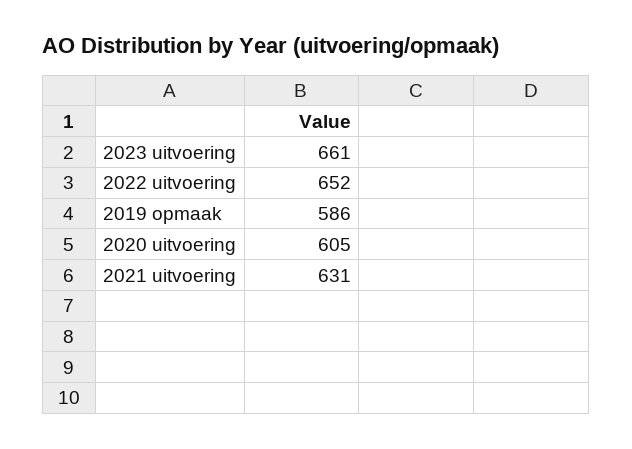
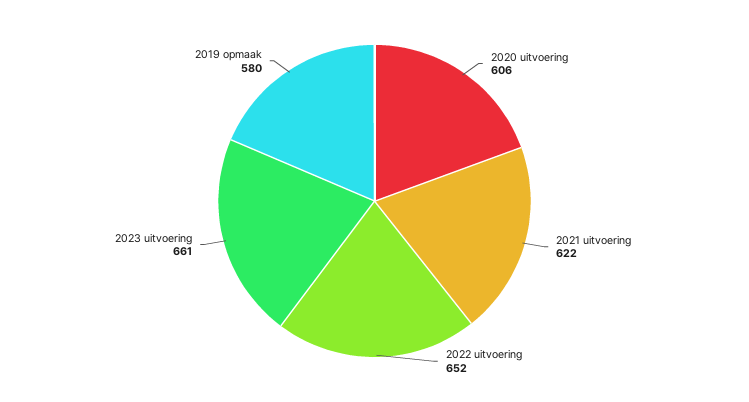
  {
    "2023 uitvoering": 661,
    "2022 uitvoering": 652,
-   "2019 opmaak": 586,
+   "2019 opmaak": 580,
-   "2020 uitvoering": 605,
+   "2020 uitvoering": 606,
-   "2021 uitvoering": 631
+   "2021 uitvoering": 622
  }

